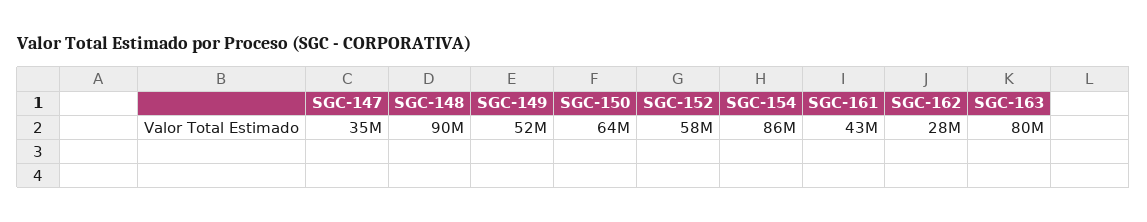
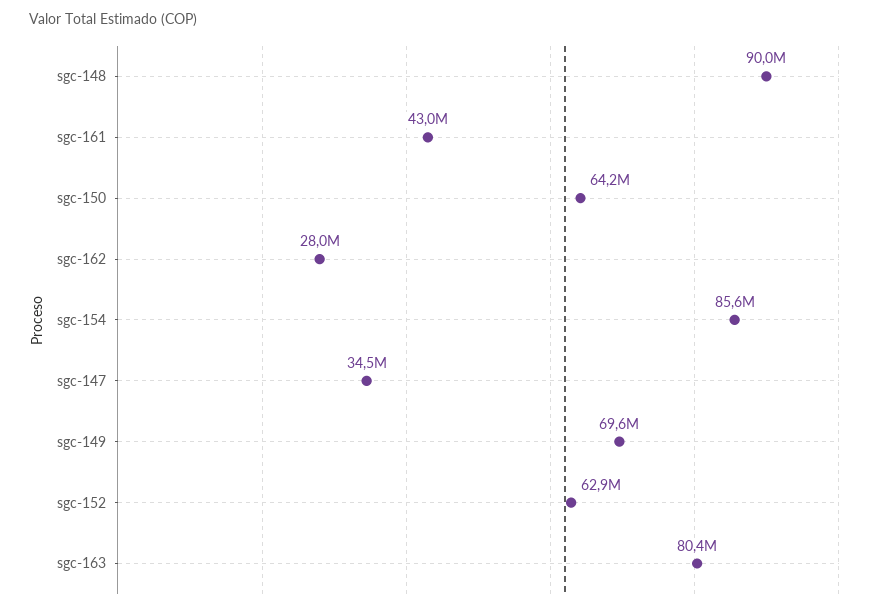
  {
    "SGC-147": 34500000,
    "SGC-148": 90000000,
-   "SGC-149": 52000000,
+   "SGC-149": 69600000,
    "SGC-150": 64200000,
-   "SGC-152": 58000000,
+   "SGC-152": 62900000,
    "SGC-154": 85600000,
    "SGC-161": 43000000,
    "SGC-162": 28000000,
    "SGC-163": 80400000
  }

